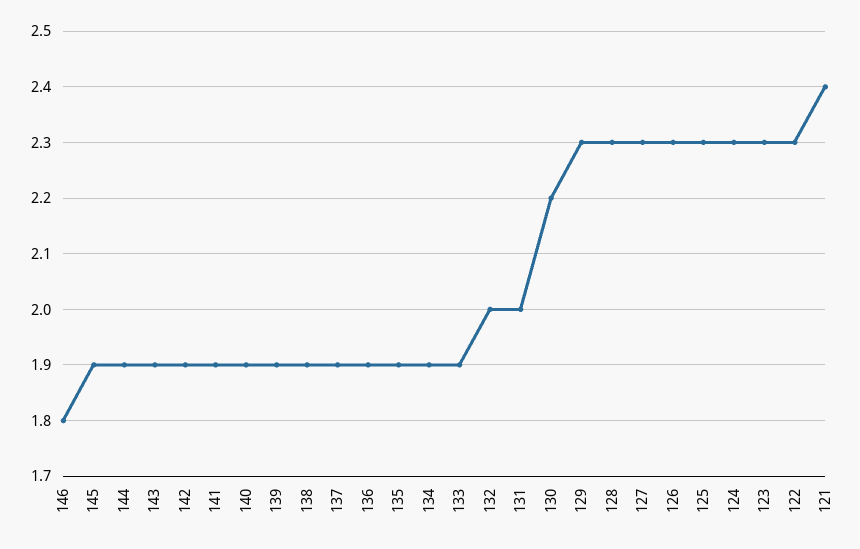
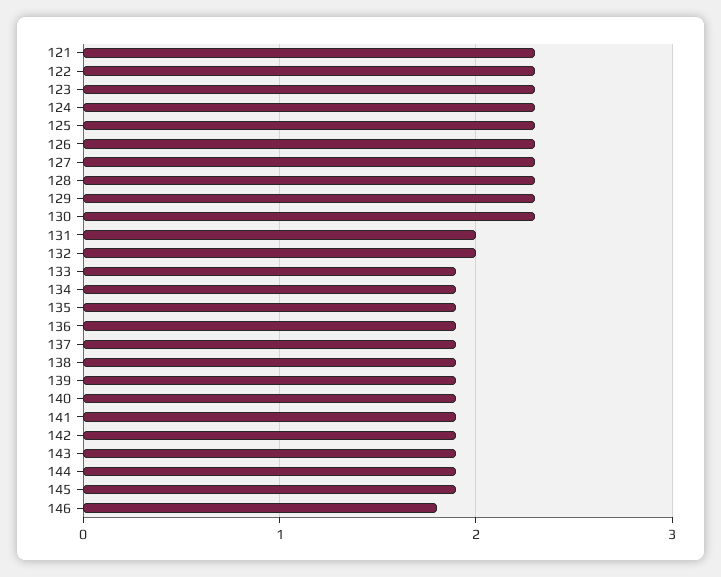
  {
    "146": 1.8,
    "145": 1.9,
    "144": 1.9,
    "143": 1.9,
    "142": 1.9,
    "141": 1.9,
    "140": 1.9,
    "139": 1.9,
    "138": 1.9,
    "137": 1.9,
    "136": 1.9,
    "135": 1.9,
    "134": 1.9,
    "133": 1.9,
    "132": 2,
    "131": 2,
-   "130": 2.2,
+   "130": 2.3,
    "129": 2.3,
    "128": 2.3,
    "127": 2.3,
    "126": 2.3,
    "125": 2.3,
    "124": 2.3,
    "123": 2.3,
    "122": 2.3,
-   "121": 2.4
+   "121": 2.3
  }

